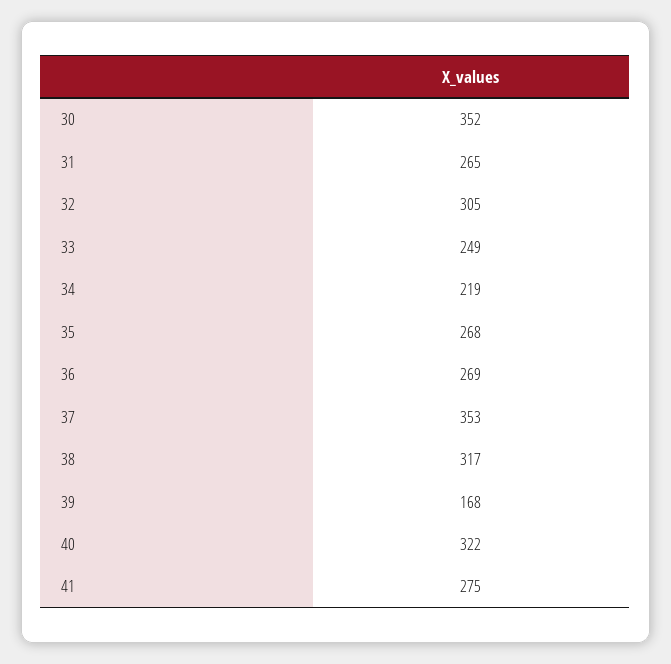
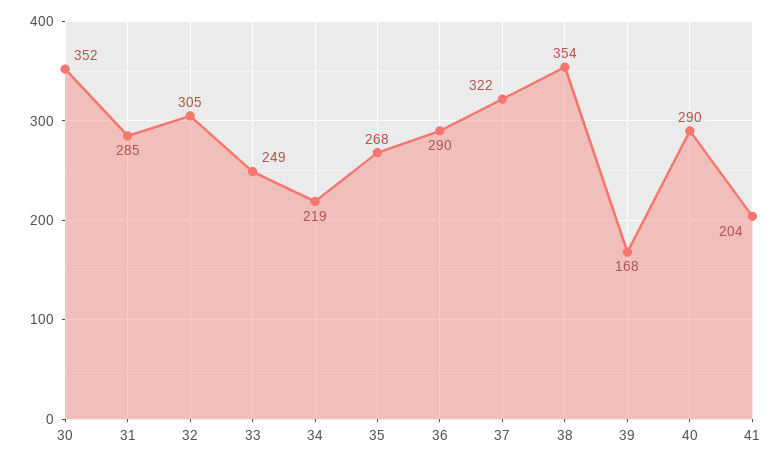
  {
    "30": 352,
-   "31": 265,
+   "31": 285,
    "32": 305,
    "33": 249,
    "34": 219,
    "35": 268,
-   "36": 269,
+   "36": 290,
-   "37": 353,
+   "37": 322,
-   "38": 317,
+   "38": 354,
    "39": 168,
-   "40": 322,
+   "40": 290,
-   "41": 275
+   "41": 204
  }

